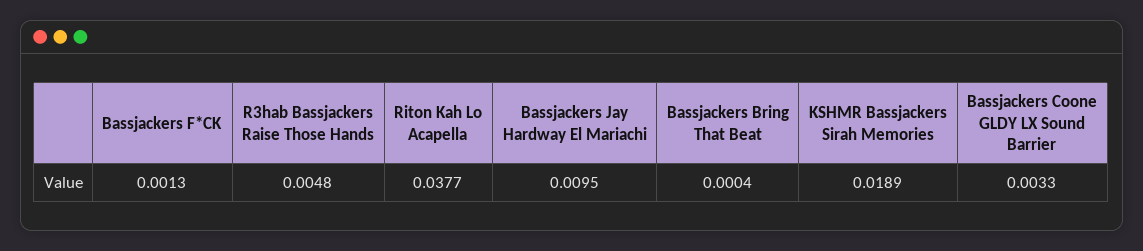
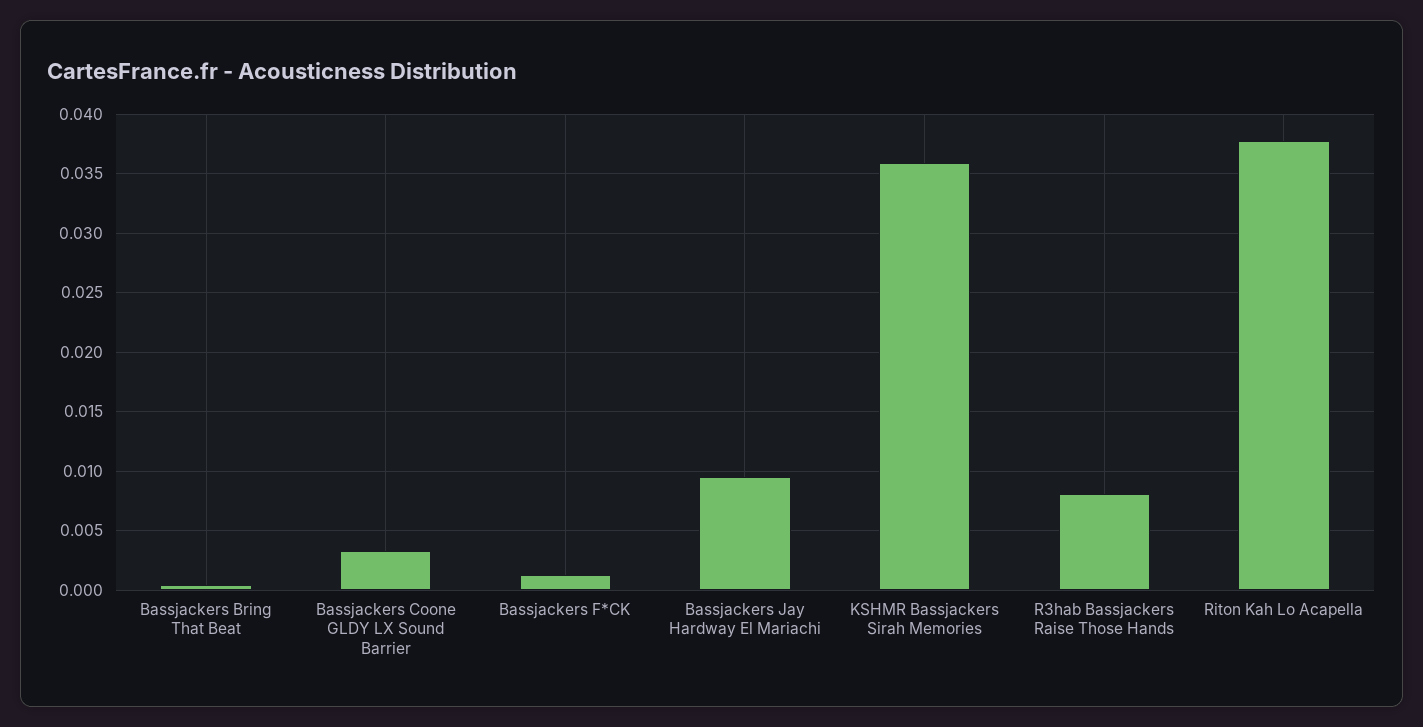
  {
    "Bassjackers F*CK": 0.0013,
-   "R3hab Bassjackers Raise Those Hands": 0.0048,
+   "R3hab Bassjackers Raise Those Hands": 0.008,
    "Riton Kah Lo Acapella": 0.0377,
    "Bassjackers Jay Hardway El Mariachi": 0.0095,
    "Bassjackers Bring That Beat": 0.0004,
-   "KSHMR Bassjackers Sirah Memories": 0.0189,
+   "KSHMR Bassjackers Sirah Memories": 0.036,
    "Bassjackers Coone GLDY LX Sound Barrier": 0.0033
  }

